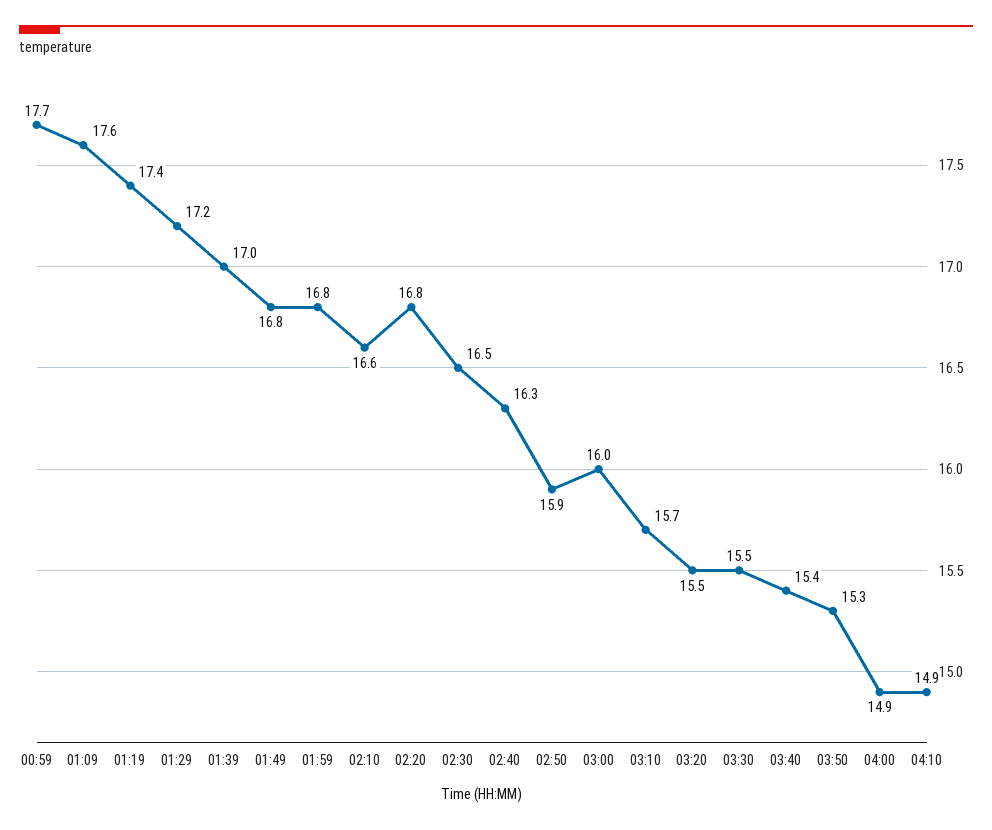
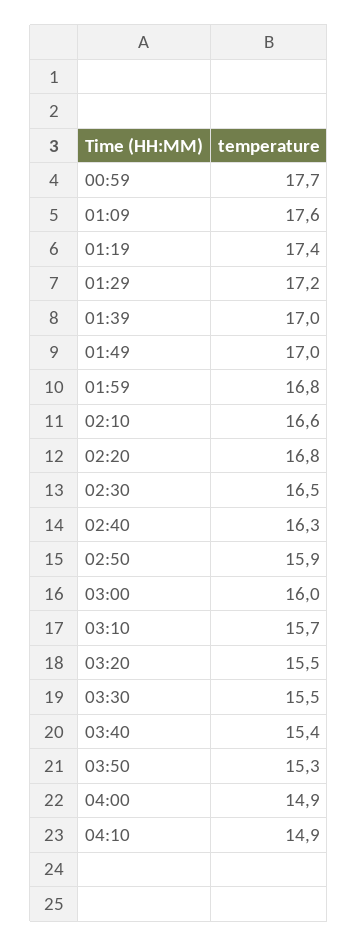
  {
    "00:59": 17.7,
    "01:09": 17.6,
    "01:19": 17.4,
    "01:29": 17.2,
    "01:39": 17,
-   "01:49": 16.8,
+   "01:49": 17,
    "01:59": 16.8,
    "02:10": 16.6,
    "02:20": 16.8,
    "02:30": 16.5,
    "02:40": 16.3,
    "02:50": 15.9,
    "03:00": 16,
    "03:10": 15.7,
    "03:20": 15.5,
    "03:30": 15.5,
    "03:40": 15.4,
    "03:50": 15.3,
    "04:00": 14.9,
    "04:10": 14.9
  }

